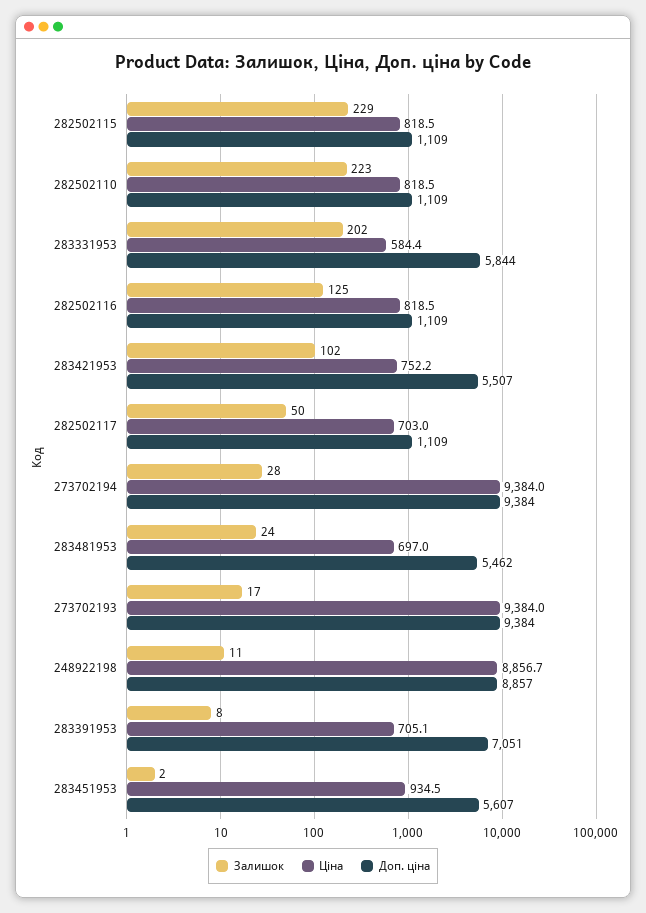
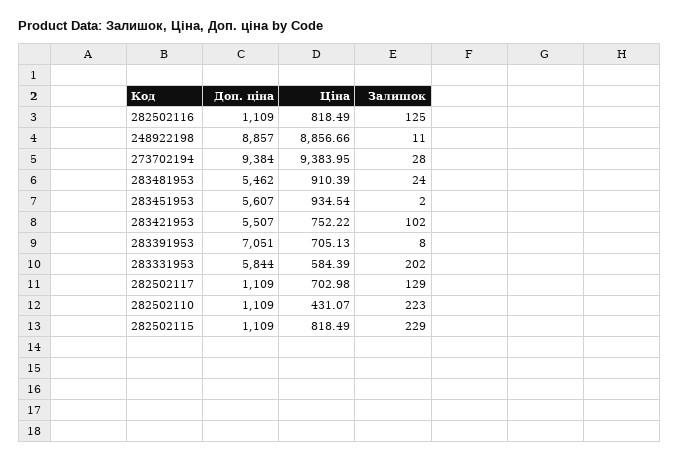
  {
    "Залишок": {
      "282502115": 229,
      "282502110": 223,
      "283331953": 202,
      "282502116": 125,
      "283421953": 102,
-     "282502117": 50,
+     "282502117": 129,
      "273702194": 28,
      "283481953": 24,
-     "273702193": 17,
      "248922198": 11,
      "283391953": 8,
      "283451953": 2
    },
    "Ціна": {
      "282502115": 818.49,
-     "282502110": 818.5,
+     "282502110": 431.07,
      "283331953": 584.39,
      "282502116": 818.49,
      "283421953": 752.22,
      "282502117": 702.98,
      "273702194": 9383.95,
-     "283481953": 697,
+     "283481953": 910.39,
-     "273702193": 9384,
      "248922198": 8856.66,
      "283391953": 705.13,
      "283451953": 934.54
    },
    "Доп. ціна": {
      "282502115": 1109,
      "282502110": 1109,
      "283331953": 5844,
      "282502116": 1109,
      "283421953": 5507,
      "282502117": 1109,
      "273702194": 9384,
      "283481953": 5462,
-     "273702193": 9384,
      "248922198": 8857,
      "283391953": 7051,
      "283451953": 5607
    }
  }

